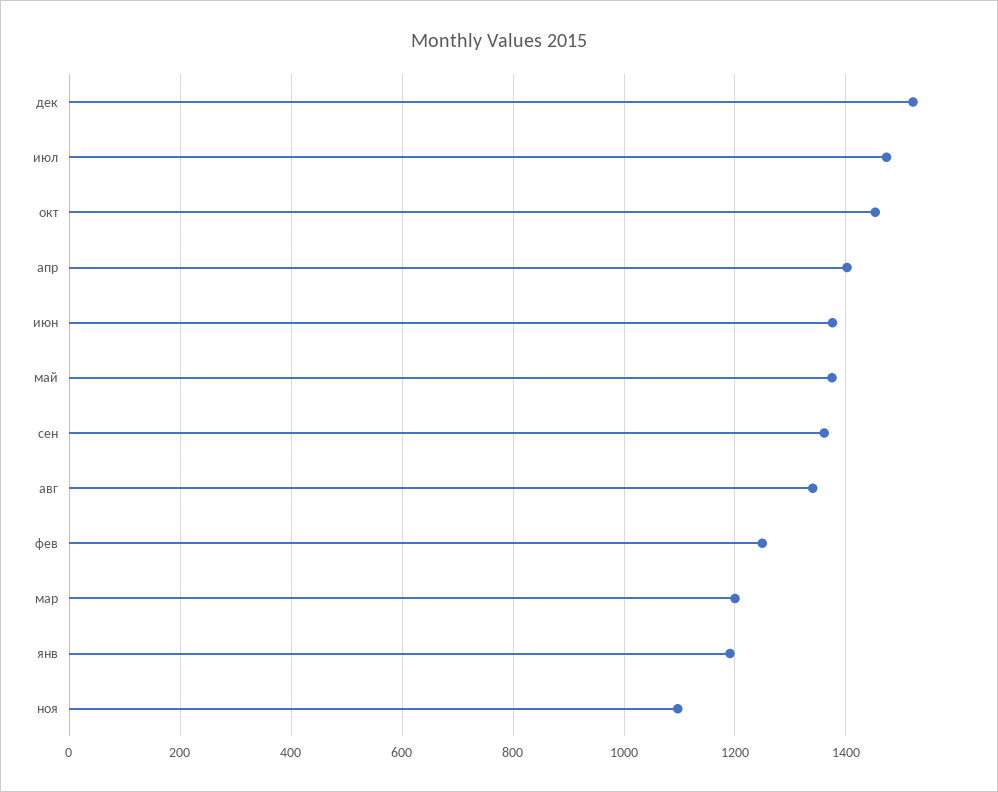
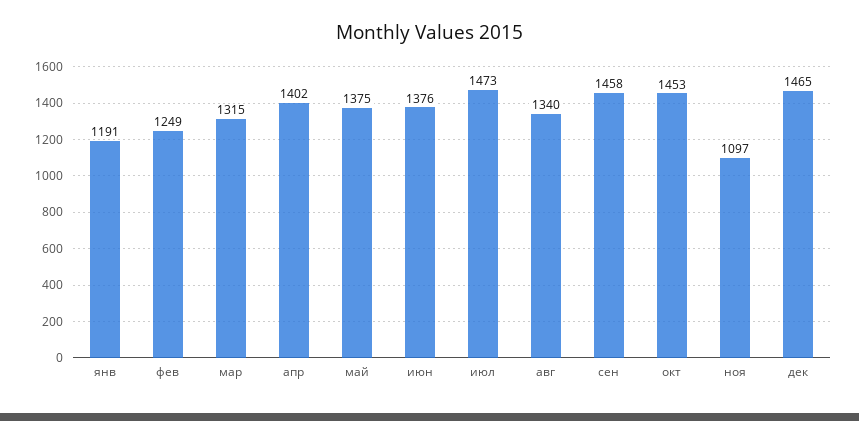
  {
-   "дек": 1520,
+   "дек": 1465,
    "июл": 1473,
    "окт": 1453,
    "апр": 1402,
    "июн": 1376,
    "май": 1375,
-   "сен": 1360,
+   "сен": 1458,
    "авг": 1340,
    "фев": 1249,
-   "мар": 1200,
+   "мар": 1315,
    "янв": 1191,
    "ноя": 1097
  }

